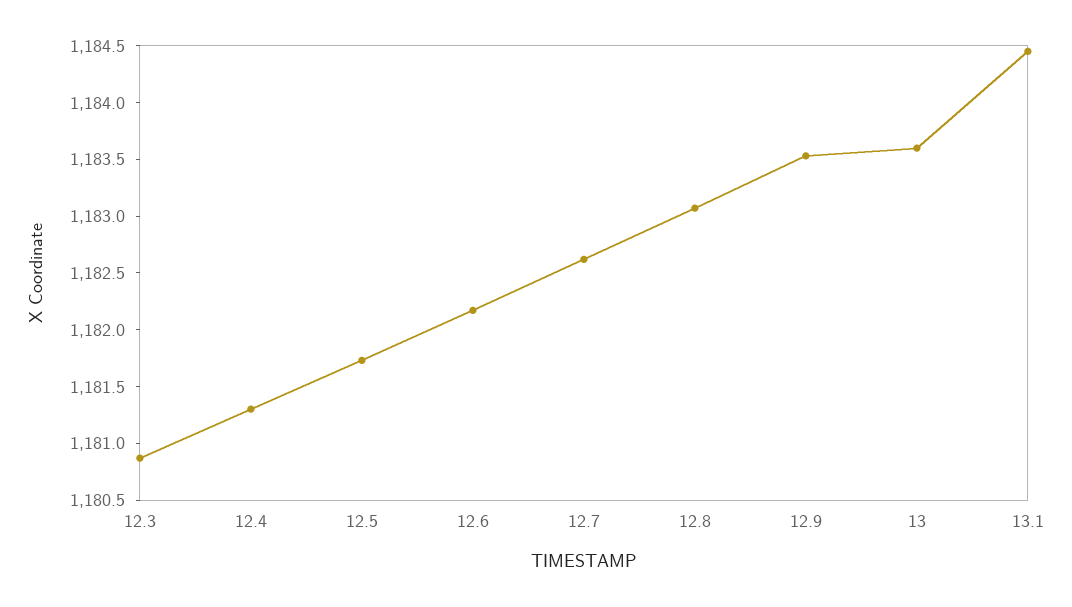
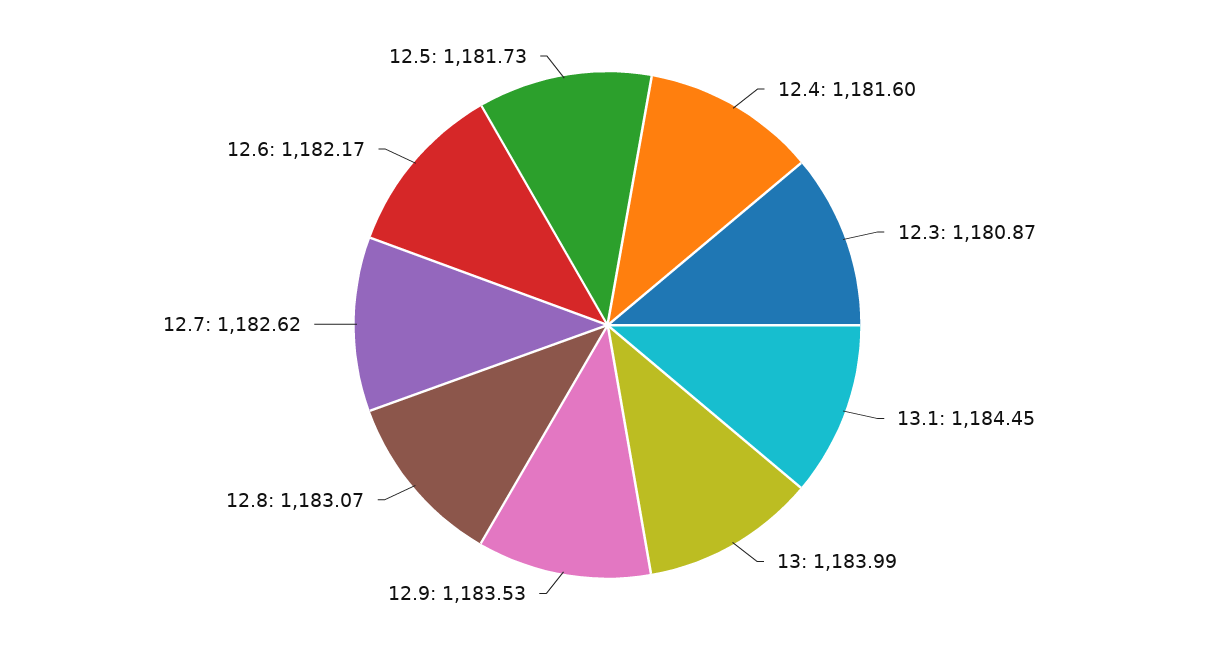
  {
    "12.3": 1180.87,
-   "12.4": 1181.3,
+   "12.4": 1181.6,
    "12.5": 1181.73,
    "12.6": 1182.17,
    "12.7": 1182.62,
    "12.8": 1183.07,
    "12.9": 1183.53,
-   "13": 1183.6,
+   "13": 1183.99,
    "13.1": 1184.45
  }

